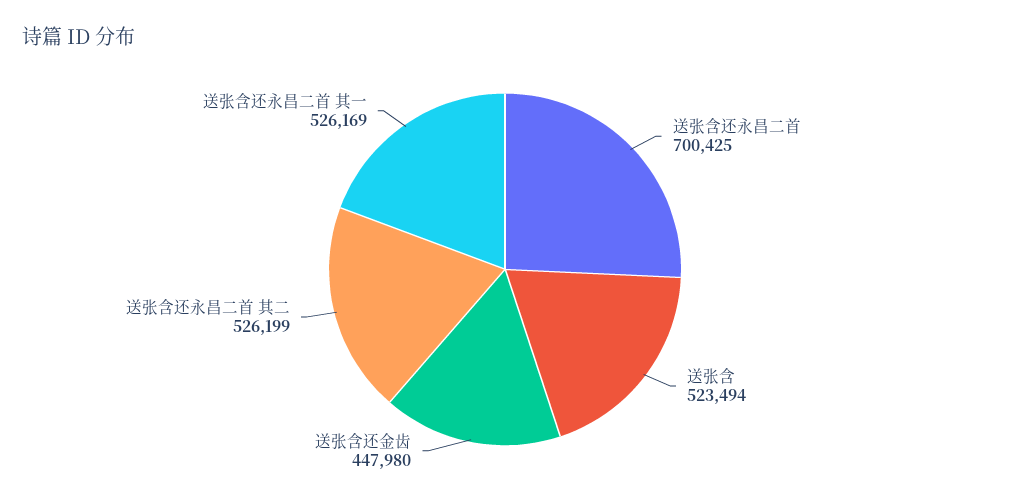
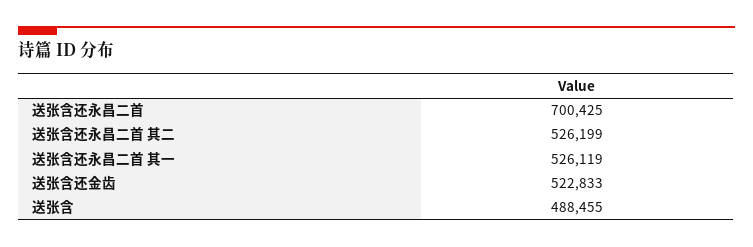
  {
    "送张含还永昌二首": 700425,
-   "送张含": 523494,
+   "送张含": 488455,
-   "送张含还金齿": 447980,
+   "送张含还金齿": 522833,
    "送张含还永昌二首 其二": 526199,
-   "送张含还永昌二首 其一": 526169
+   "送张含还永昌二首 其一": 526119
  }

